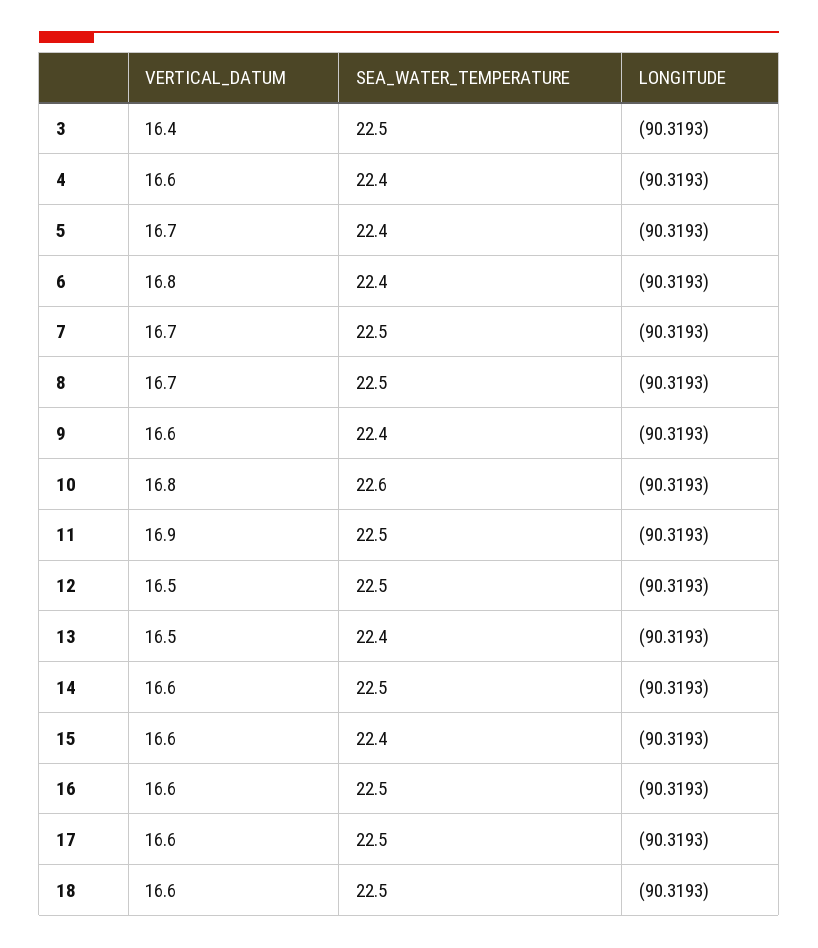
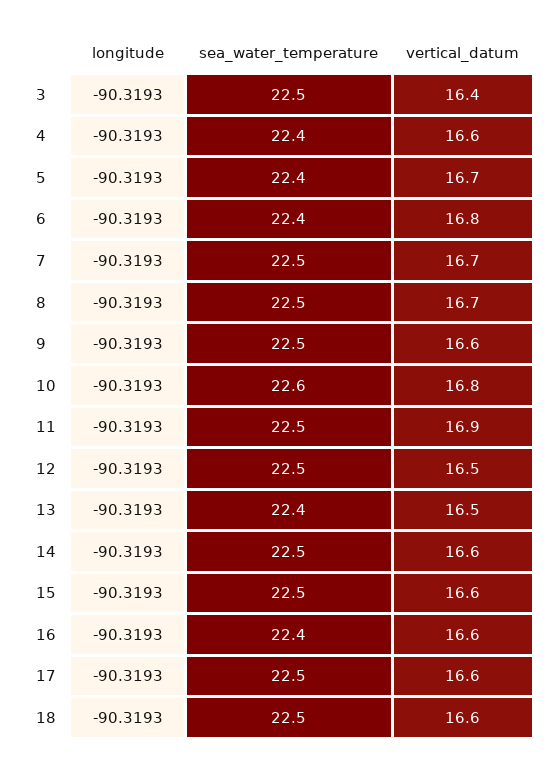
  {
    "VERTICAL_DATUM": {
      "3": 16.4,
      "4": 16.6,
      "5": 16.7,
      "6": 16.8,
      "7": 16.7,
      "8": 16.7,
      "9": 16.6,
      "10": 16.8,
      "11": 16.9,
      "12": 16.5,
      "13": 16.5,
      "14": 16.6,
      "15": 16.6,
      "16": 16.6,
      "17": 16.6,
      "18": 16.6
    },
    "SEA_WATER_TEMPERATURE": {
      "3": 22.5,
      "4": 22.4,
      "5": 22.4,
      "6": 22.4,
      "7": 22.5,
      "8": 22.5,
-     "9": 22.4,
+     "9": 22.5,
      "10": 22.6,
      "11": 22.5,
      "12": 22.5,
      "13": 22.4,
      "14": 22.5,
-     "15": 22.4,
+     "15": 22.5,
-     "16": 22.5,
+     "16": 22.4,
      "17": 22.5,
      "18": 22.5
    },
    "LONGITUDE": {
      "3": -90.3193,
      "4": -90.3193,
      "5": -90.3193,
      "6": -90.3193,
      "7": -90.3193,
      "8": -90.3193,
      "9": -90.3193,
      "10": -90.3193,
      "11": -90.3193,
      "12": -90.3193,
      "13": -90.3193,
      "14": -90.3193,
      "15": -90.3193,
      "16": -90.3193,
      "17": -90.3193,
      "18": -90.3193
    }
  }

